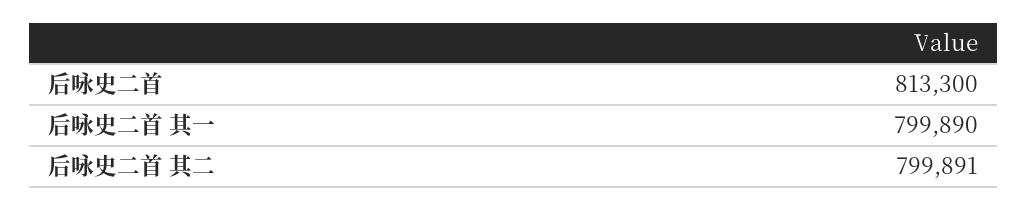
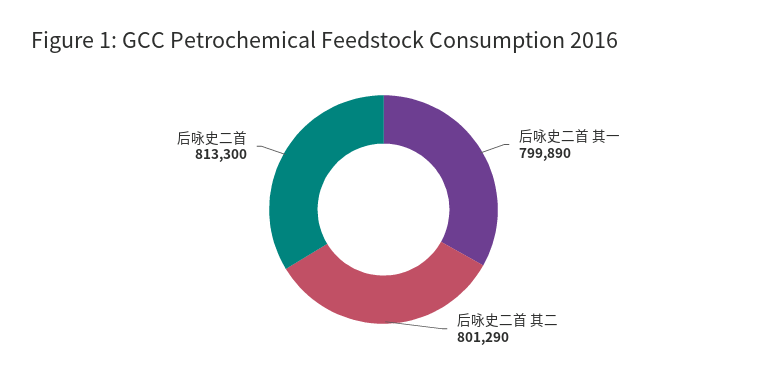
  {
    "后咏史二首": 813300,
    "后咏史二首 其一": 799890,
-   "后咏史二首 其二": 799891
+   "后咏史二首 其二": 801290
  }

